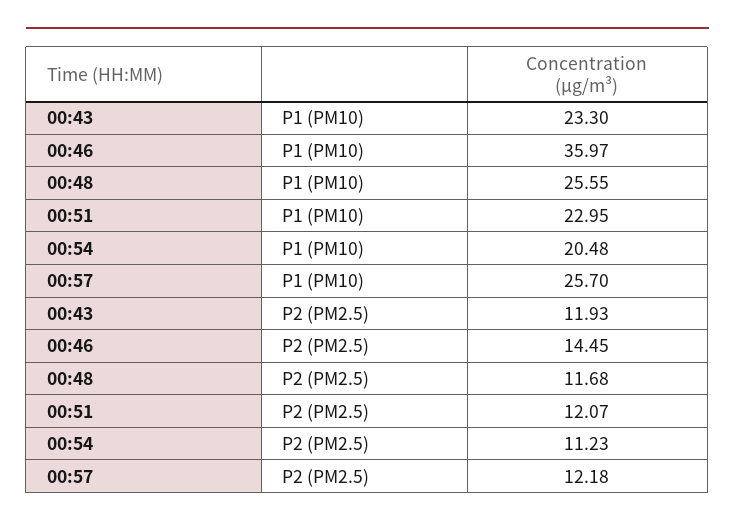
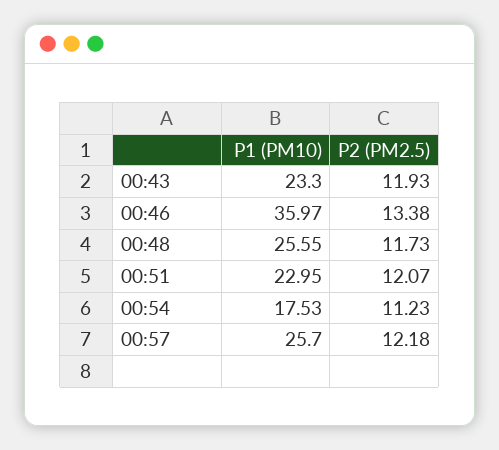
  {
    "00:43": {
      "P1 (PM10)": 23.3,
      "P2 (PM2.5)": 11.93
    },
    "00:46": {
      "P1 (PM10)": 35.97,
-     "P2 (PM2.5)": 14.45
+     "P2 (PM2.5)": 13.38
    },
    "00:48": {
      "P1 (PM10)": 25.55,
-     "P2 (PM2.5)": 11.68
+     "P2 (PM2.5)": 11.73
    },
    "00:51": {
      "P1 (PM10)": 22.95,
      "P2 (PM2.5)": 12.07
    },
    "00:54": {
-     "P1 (PM10)": 20.48,
+     "P1 (PM10)": 17.53,
      "P2 (PM2.5)": 11.23
    },
    "00:57": {
      "P1 (PM10)": 25.7,
      "P2 (PM2.5)": 12.18
    }
  }

